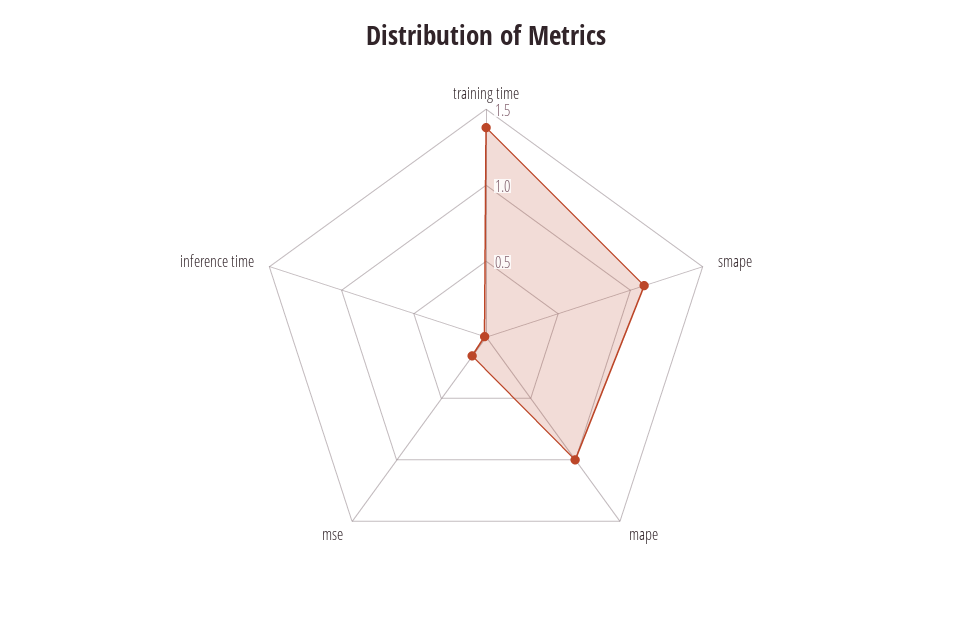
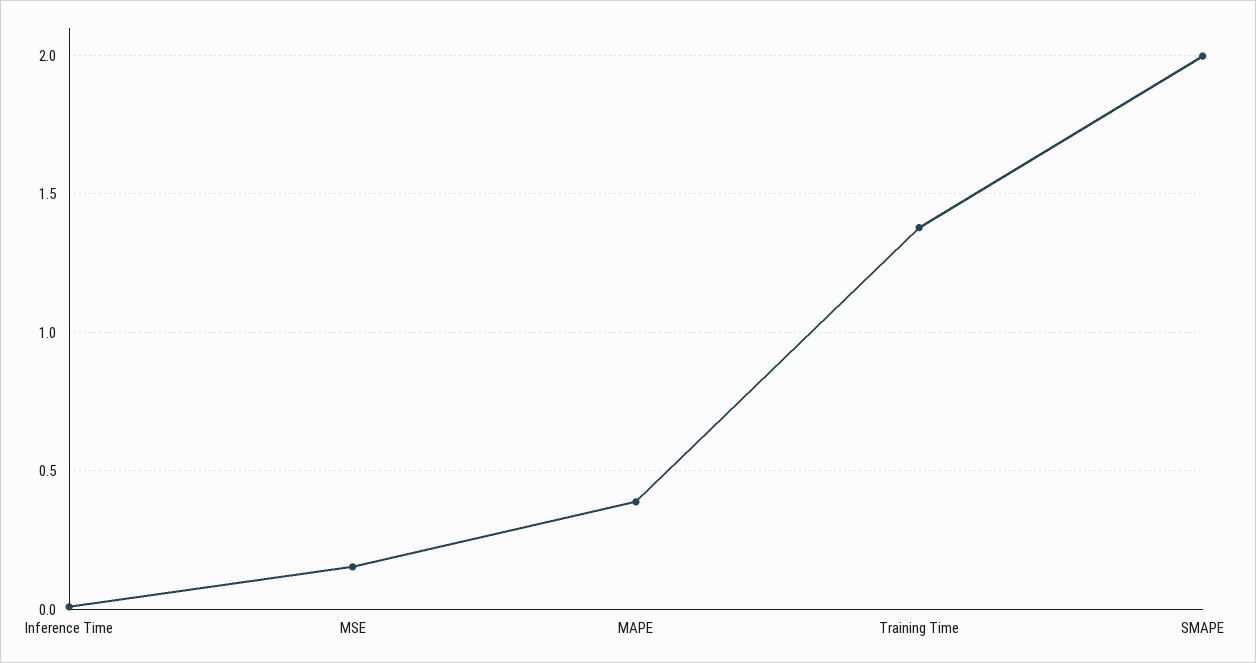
  {
    "training time": 1.4,
-   "smape": 1.1,
+   "smape": 2,
-   "mape": 1,
+   "mape": 0.4,
    "mse": 0.15,
    "inference time": 0
  }

